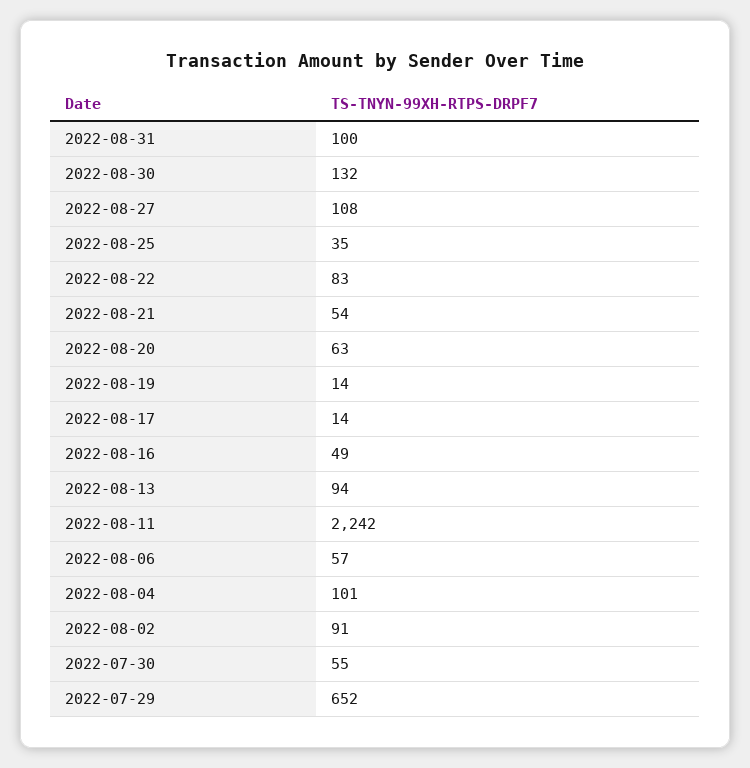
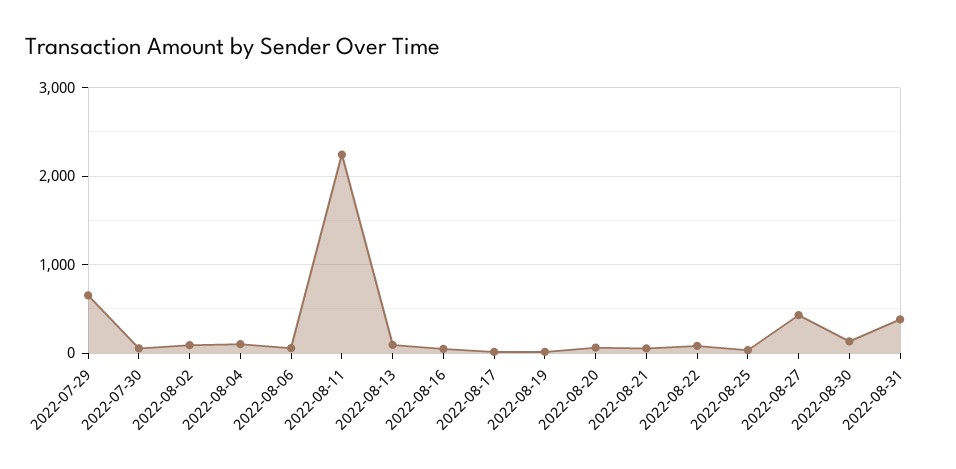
  {
-   "2022-08-31": 100,
+   "2022-08-31": 400,
    "2022-08-30": 132,
-   "2022-08-27": 108,
+   "2022-08-27": 400,
    "2022-08-25": 35,
    "2022-08-22": 83,
    "2022-08-21": 54,
    "2022-08-20": 63,
    "2022-08-19": 14,
    "2022-08-17": 14,
    "2022-08-16": 49,
    "2022-08-13": 94,
    "2022-08-11": 2242,
    "2022-08-06": 57,
    "2022-08-04": 101,
    "2022-08-02": 91,
    "2022-07-30": 55,
    "2022-07-29": 652
  }

